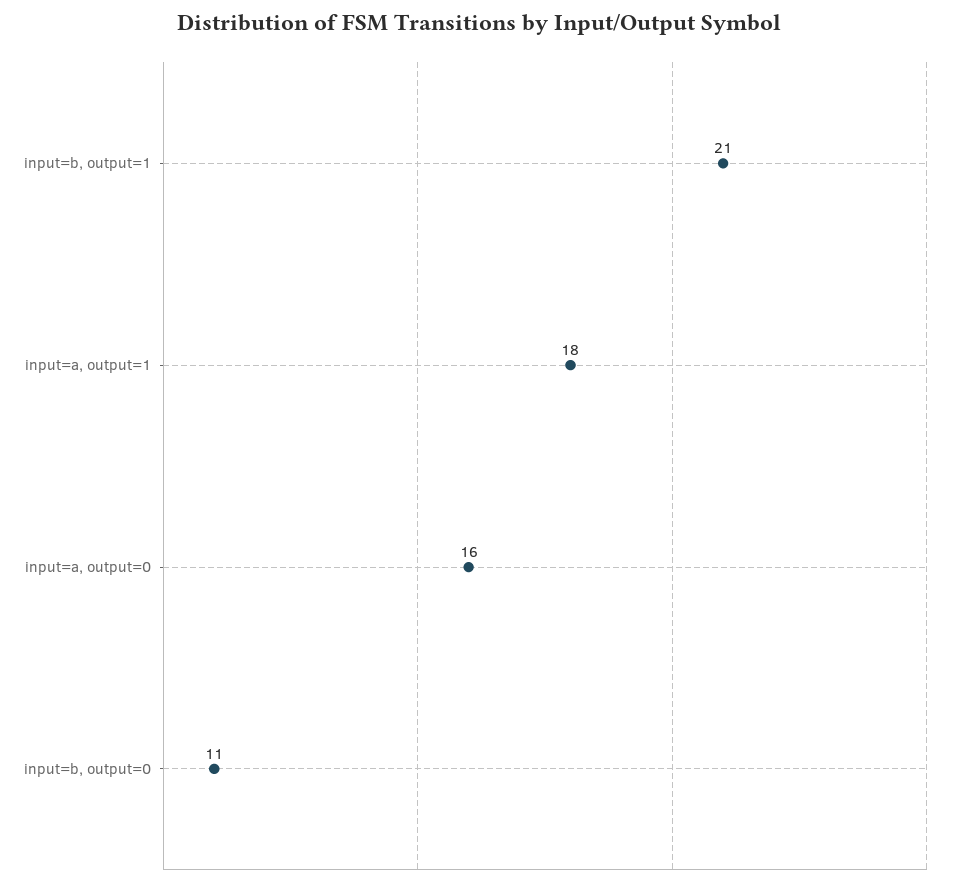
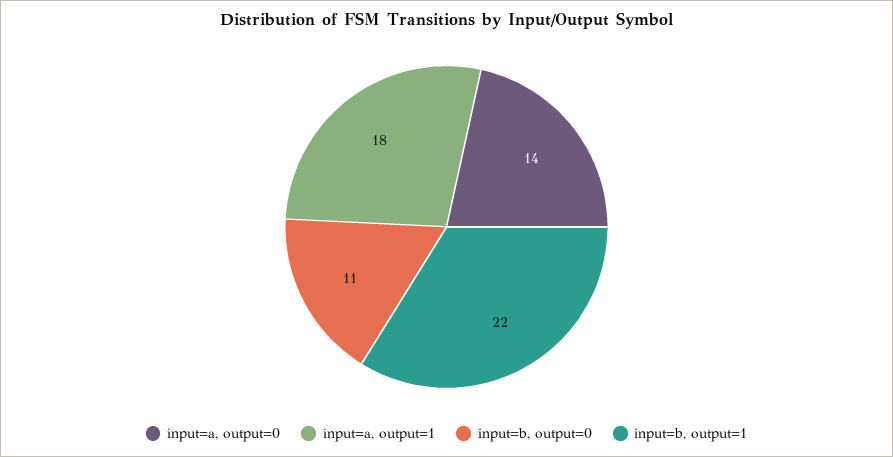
  {
-   "input=b, output=1": 21,
+   "input=b, output=1": 22,
    "input=a, output=1": 18,
-   "input=a, output=0": 16,
+   "input=a, output=0": 14,
    "input=b, output=0": 11
  }

